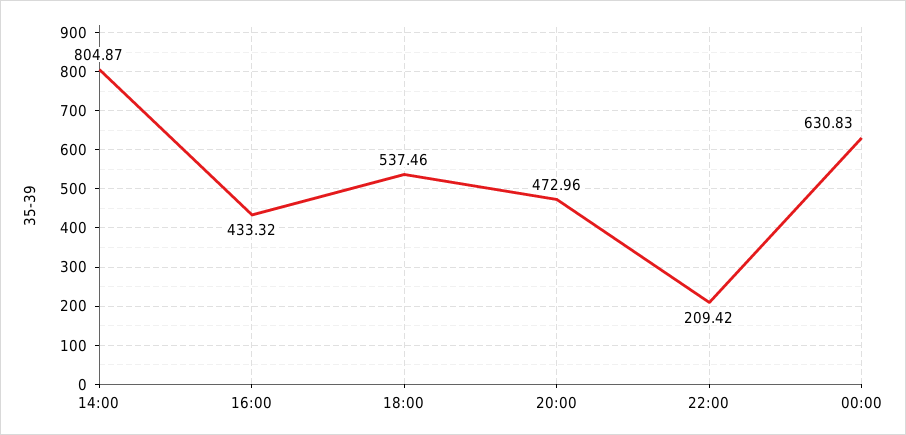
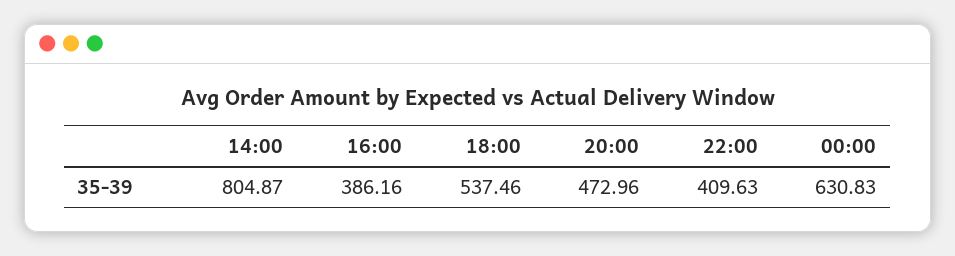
  {
    "14:00": 804.87,
-   "16:00": 433.32,
+   "16:00": 386.16,
    "18:00": 537.46,
    "20:00": 472.96,
-   "22:00": 209.42,
+   "22:00": 409.63,
    "00:00": 630.83
  }

